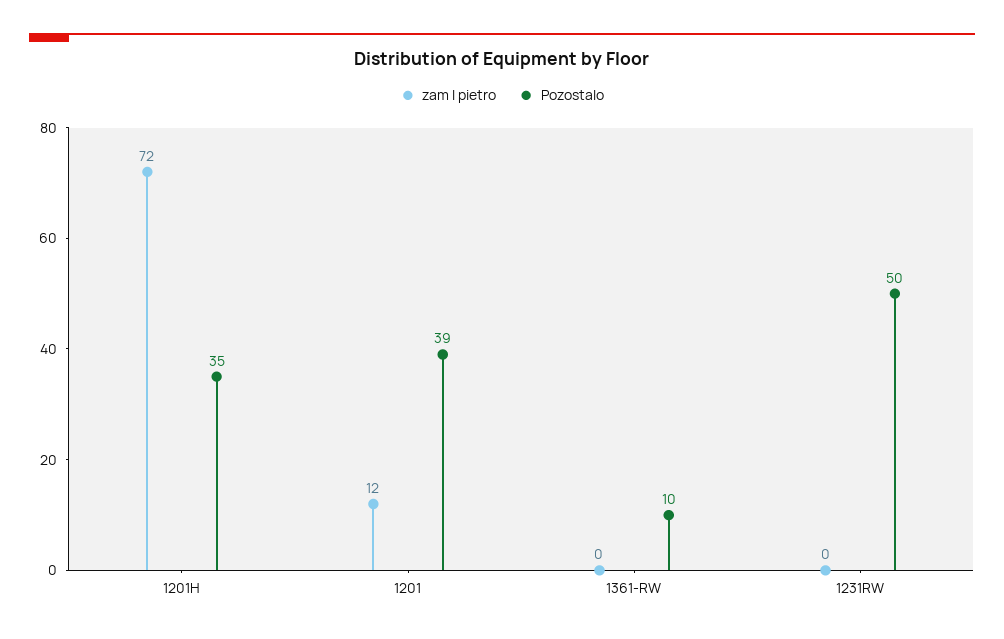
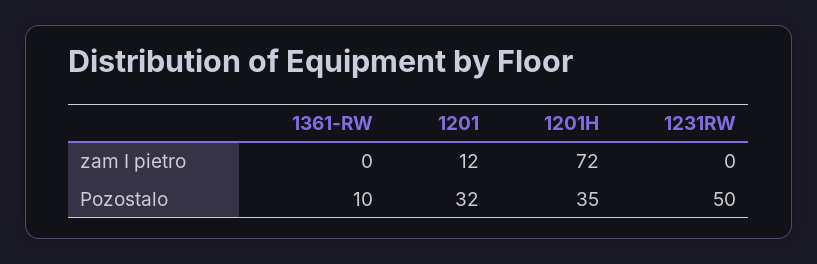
  {
    "zam I pietro": {
      "1201H": 72,
      "1201": 12,
      "1361-RW": 0,
      "1231RW": 0
    },
    "Pozostalo": {
      "1201H": 35,
-     "1201": 39,
+     "1201": 32,
      "1361-RW": 10,
      "1231RW": 50
    }
  }

